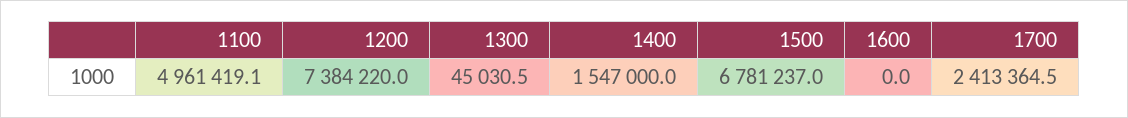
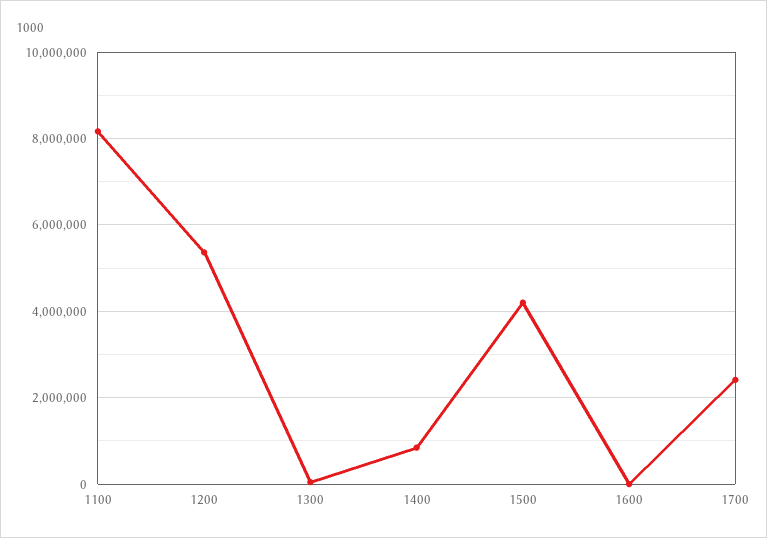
  {
-   "1100": 4961419.1,
+   "1100": 8200000,
-   "1200": 7384220,
+   "1200": 5400000,
    "1300": 45030.5,
-   "1400": 1547000,
+   "1400": 800000,
-   "1500": 6781237,
+   "1500": 4200000,
    "1600": 0,
    "1700": 2413364.5
  }

